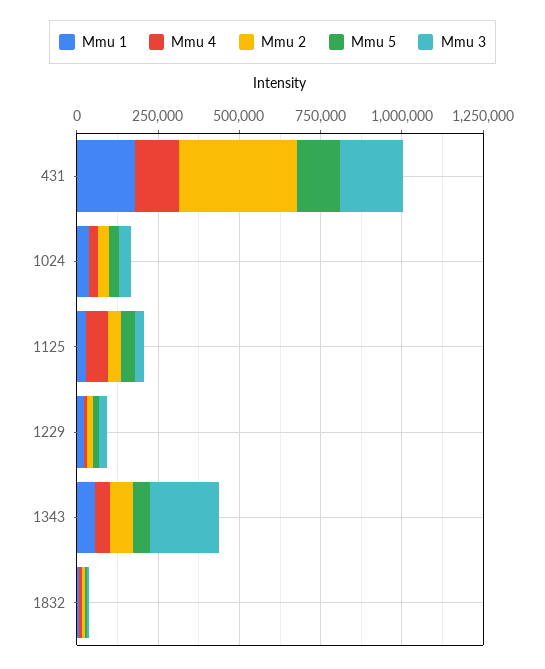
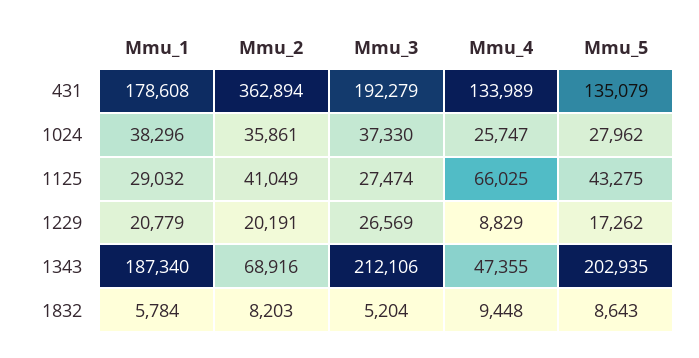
  {
    "Mmu 1": {
      "431": 178608,
      "1024": 38296,
      "1125": 29032,
      "1229": 20779,
-     "1343": 50000,
+     "1343": 187340,
      "1832": 5784
    },
    "Mmu 4": {
      "431": 133989,
      "1024": 25747,
      "1125": 66025,
      "1229": 8829,
      "1343": 47355,
      "1832": 9448
    },
    "Mmu 2": {
      "431": 362894,
      "1024": 35861,
      "1125": 41049,
      "1229": 20191,
      "1343": 68916,
      "1832": 8203
    },
    "Mmu 5": {
      "431": 135079,
      "1024": 27962,
      "1125": 43275,
      "1229": 17262,
-     "1343": 50000,
+     "1343": 202935,
      "1832": 8643
    },
    "Mmu 3": {
      "431": 192279,
      "1024": 37330,
      "1125": 27474,
      "1229": 26569,
      "1343": 212106,
      "1832": 5204
    }
  }

